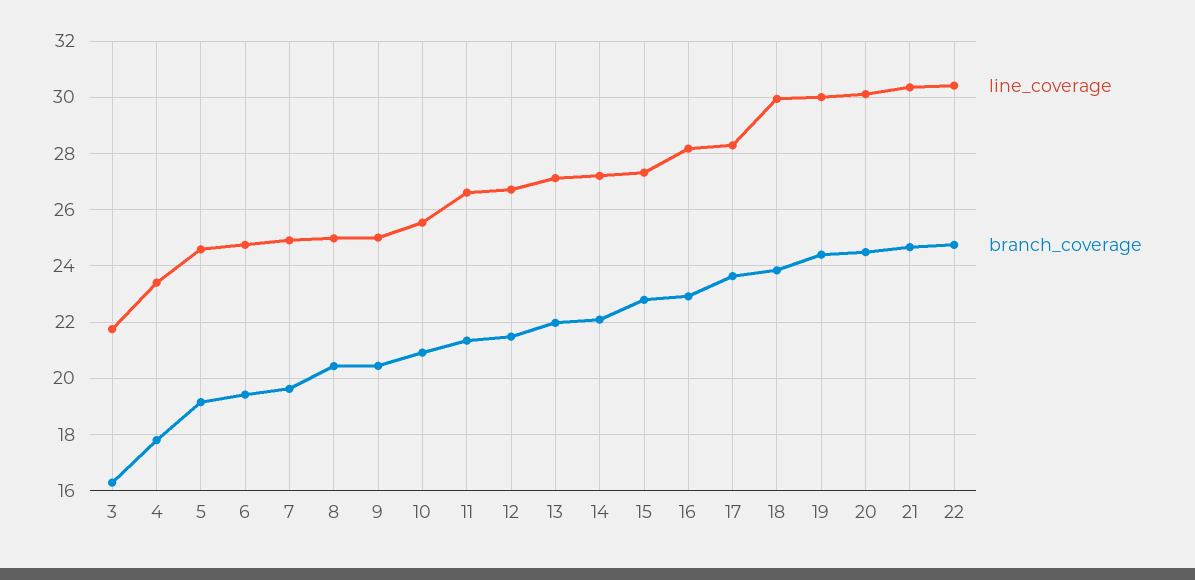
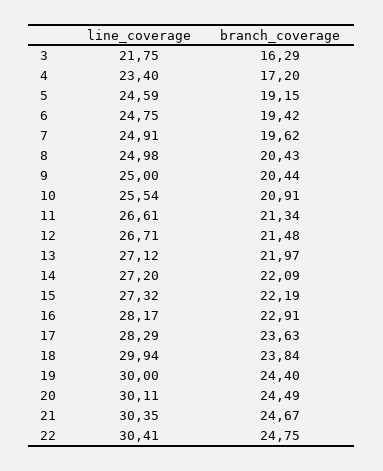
  {
    "line_coverage": {
      "3": 21.75,
      "4": 23.4,
      "5": 24.59,
      "6": 24.75,
      "7": 24.91,
      "8": 24.98,
      "9": 25,
      "10": 25.54,
      "11": 26.61,
      "12": 26.71,
      "13": 27.12,
      "14": 27.2,
      "15": 27.32,
      "16": 28.17,
      "17": 28.29,
      "18": 29.94,
      "19": 30,
      "20": 30.11,
      "21": 30.35,
      "22": 30.41
    },
    "branch_coverage": {
      "3": 16.29,
-     "4": 17.75,
+     "4": 17.2,
      "5": 19.15,
      "6": 19.42,
      "7": 19.62,
      "8": 20.43,
      "9": 20.44,
      "10": 20.91,
      "11": 21.34,
      "12": 21.48,
      "13": 21.97,
      "14": 22.09,
-     "15": 22.75,
+     "15": 22.19,
      "16": 22.91,
      "17": 23.63,
      "18": 23.84,
      "19": 24.4,
      "20": 24.49,
      "21": 24.67,
      "22": 24.75
    }
  }

